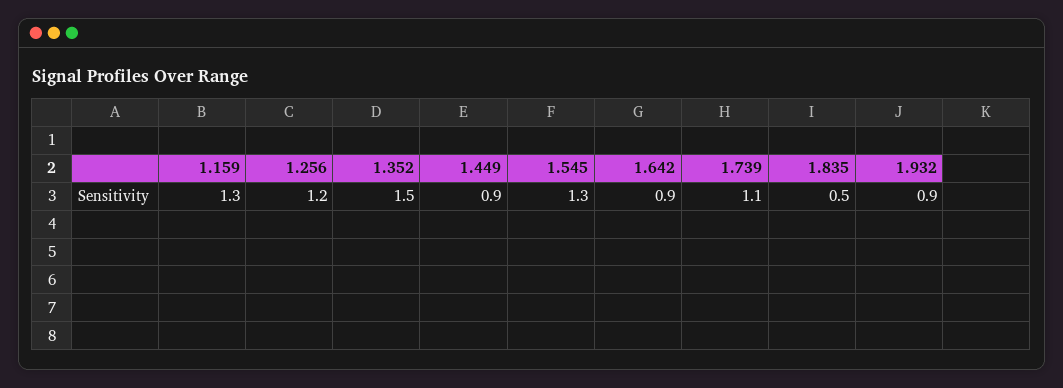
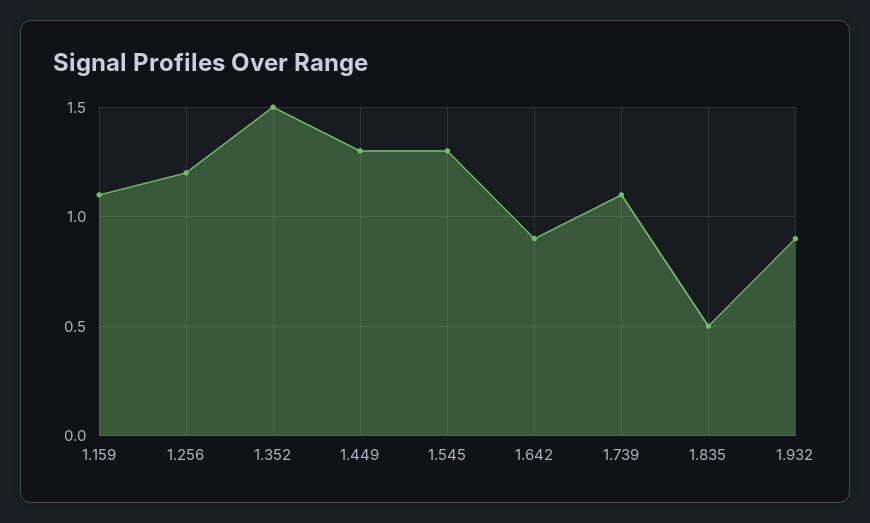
  {
-   "1.159": 1.3,
+   "1.159": 1.1,
    "1.256": 1.2,
    "1.352": 1.5,
-   "1.449": 0.9,
+   "1.449": 1.3,
    "1.545": 1.3,
    "1.642": 0.9,
    "1.739": 1.1,
    "1.835": 0.5,
    "1.932": 0.9
  }

